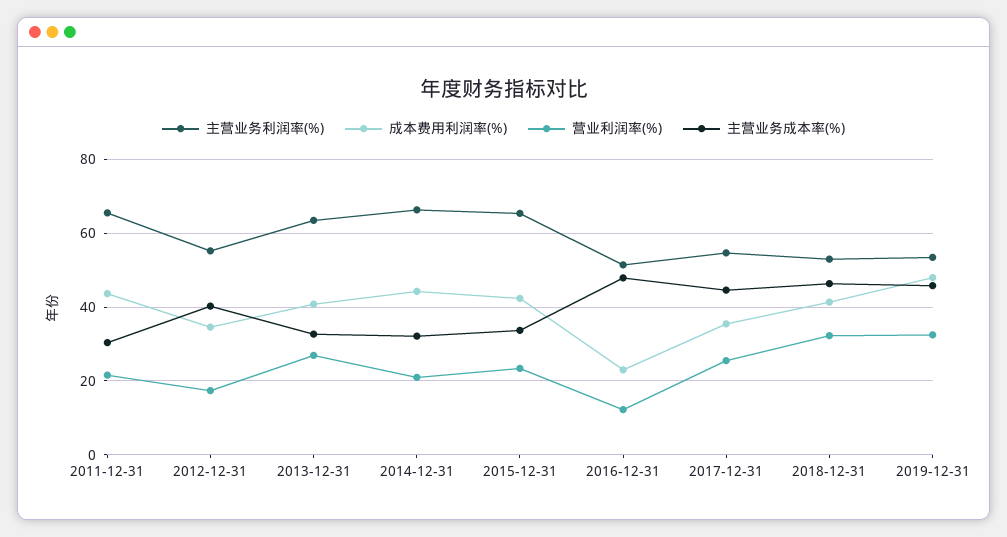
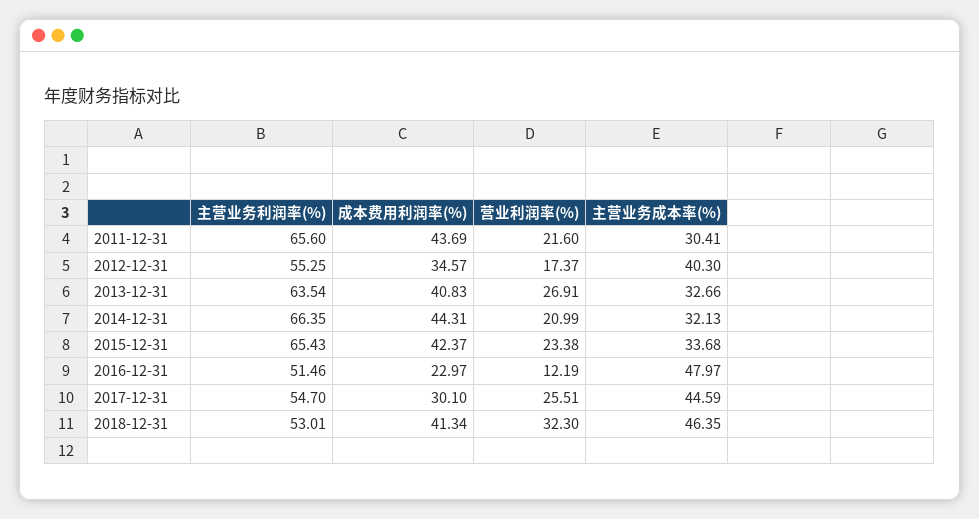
  {
    "主营业务利润率(%)": {
      "2011-12-31": 65.6,
      "2012-12-31": 55.25,
      "2013-12-31": 63.54,
      "2014-12-31": 66.35,
      "2015-12-31": 65.43,
      "2016-12-31": 51.46,
      "2017-12-31": 54.7,
-     "2018-12-31": 53.01,
+     "2018-12-31": 53.01
-     "2019-12-31": 54
    },
    "成本费用利润率(%)": {
      "2011-12-31": 43.69,
      "2012-12-31": 34.57,
      "2013-12-31": 40.83,
      "2014-12-31": 44.31,
      "2015-12-31": 42.37,
      "2016-12-31": 22.97,
-     "2017-12-31": 36,
+     "2017-12-31": 30.1,
-     "2018-12-31": 41.34,
+     "2018-12-31": 41.34
-     "2019-12-31": 48
    },
    "营业利润率(%)": {
      "2011-12-31": 21.6,
      "2012-12-31": 17.37,
      "2013-12-31": 26.91,
      "2014-12-31": 20.99,
      "2015-12-31": 23.38,
      "2016-12-31": 12.19,
      "2017-12-31": 25.51,
-     "2018-12-31": 32.3,
+     "2018-12-31": 32.3
-     "2019-12-31": 32
    },
    "主营业务成本率(%)": {
      "2011-12-31": 30.41,
      "2012-12-31": 40.3,
      "2013-12-31": 32.66,
      "2014-12-31": 32.13,
      "2015-12-31": 33.68,
      "2016-12-31": 47.97,
      "2017-12-31": 44.59,
-     "2018-12-31": 46.35,
+     "2018-12-31": 46.35
-     "2019-12-31": 46
    }
  }

